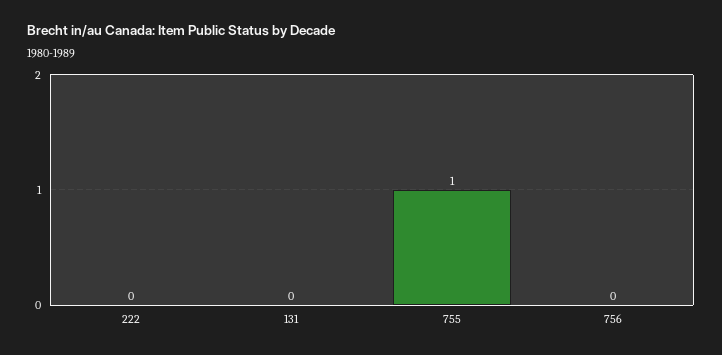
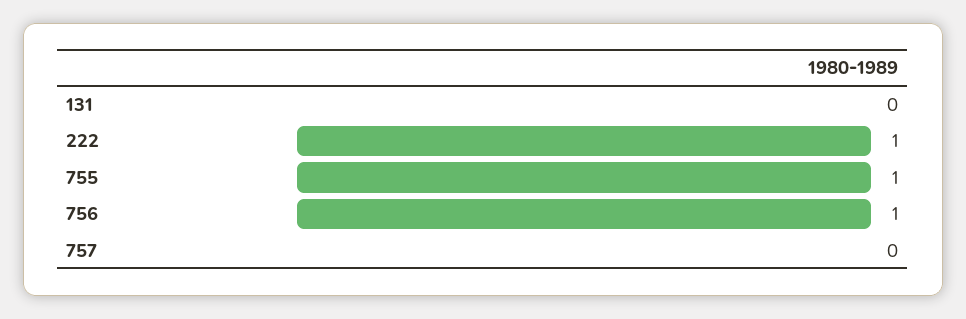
  {
-   "222": 0,
+   "222": 1,
    "131": 0,
    "755": 1,
-   "756": 0
+   "756": 1,
+   "757": 0
  }

